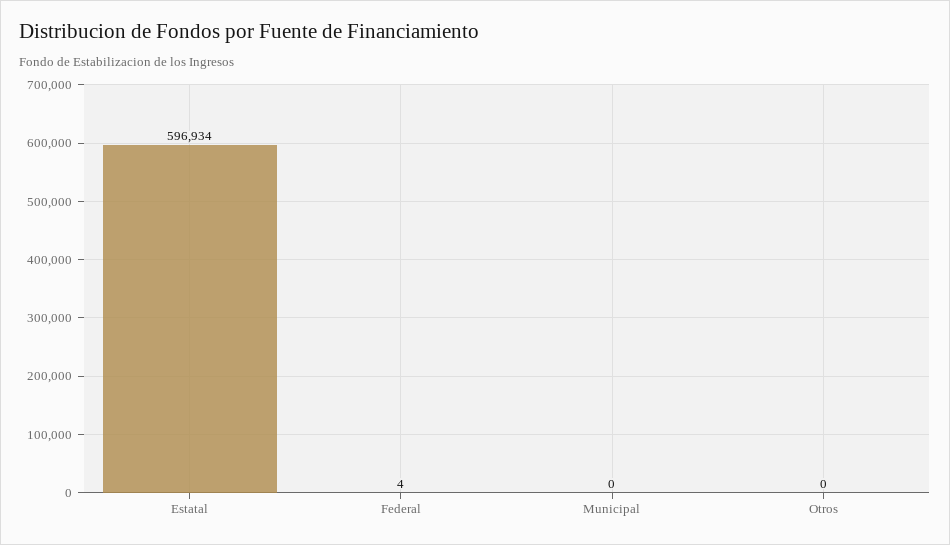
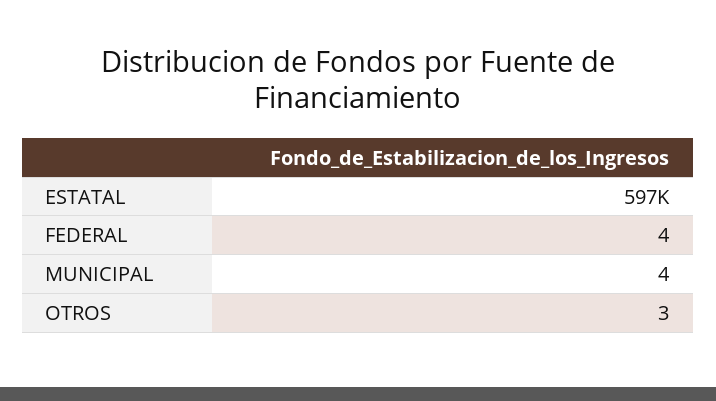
  {
    "Estatal": 596934,
    "Federal": 4,
-   "Municipal": 0,
+   "Municipal": 4,
-   "Otros": 0
+   "Otros": 3
  }

